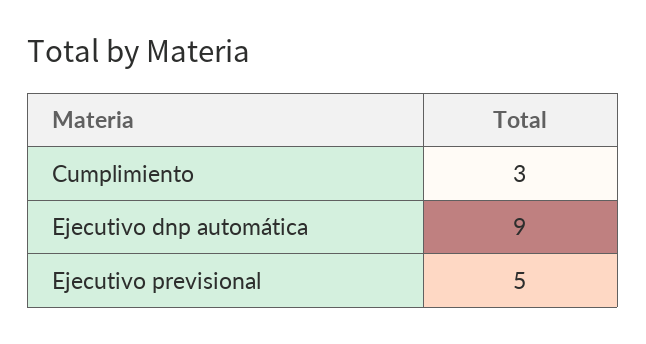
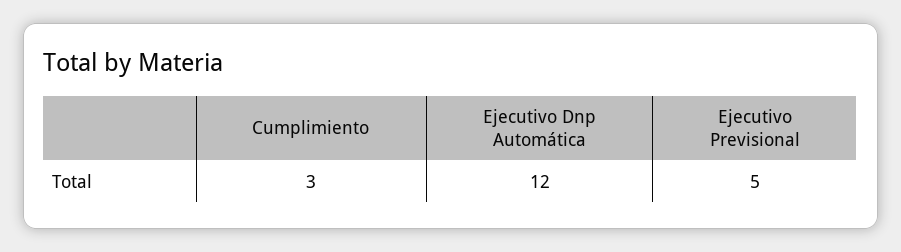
  {
    "Cumplimiento": 3,
-   "Ejecutivo dnp automática": 9,
+   "Ejecutivo dnp automática": 12,
    "Ejecutivo previsional": 5
  }

